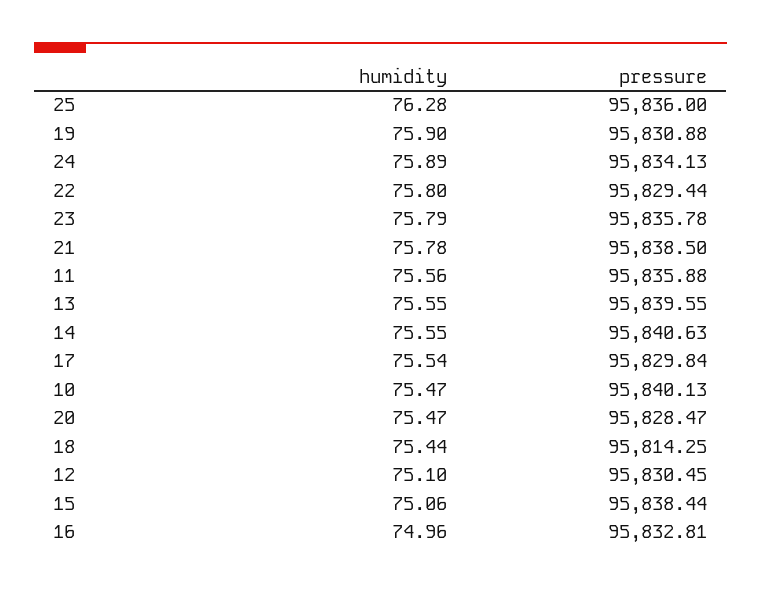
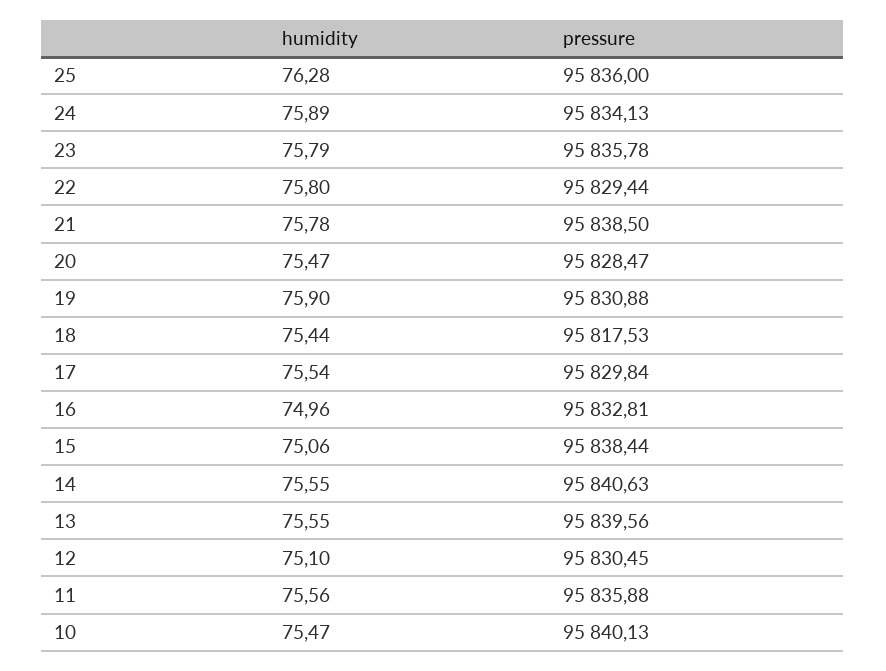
  {
    "humidity": {
      "25": 76.28,
      "19": 75.9,
      "24": 75.89,
      "22": 75.8,
      "23": 75.79,
      "21": 75.78,
      "11": 75.56,
      "13": 75.55,
      "14": 75.55,
      "17": 75.54,
      "10": 75.47,
      "20": 75.47,
      "18": 75.44,
      "12": 75.1,
      "15": 75.06,
      "16": 74.96
    },
    "pressure": {
      "25": 95836,
      "19": 95830.88,
      "24": 95834.13,
      "22": 95829.44,
      "23": 95835.78,
      "21": 95838.5,
      "11": 95835.88,
-     "13": 95839.55,
+     "13": 95839.56,
      "14": 95840.63,
      "17": 95829.84,
      "10": 95840.13,
      "20": 95828.47,
-     "18": 95814.25,
+     "18": 95817.53,
      "12": 95830.45,
      "15": 95838.44,
      "16": 95832.81
    }
  }

